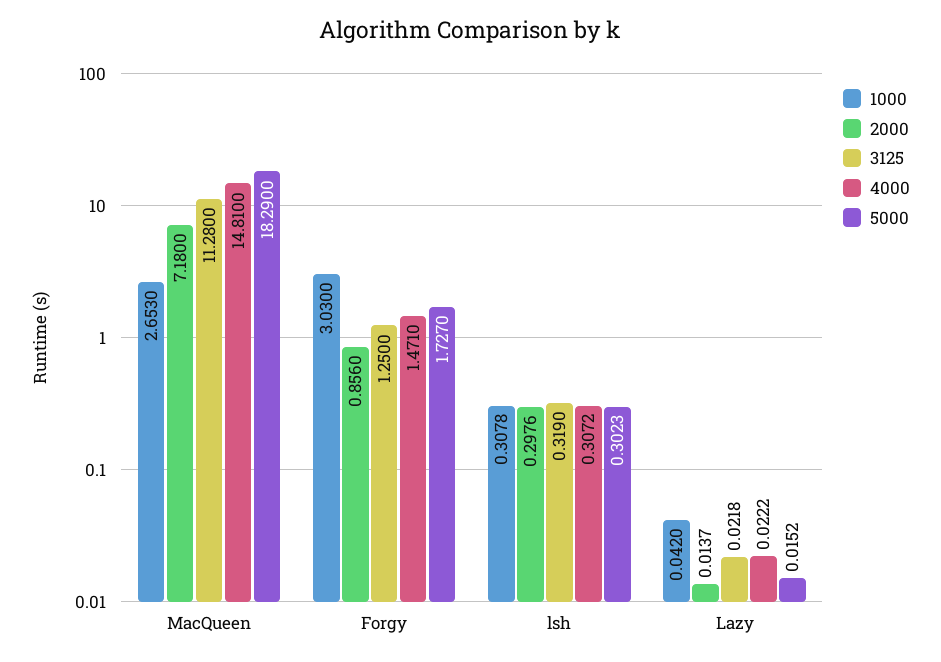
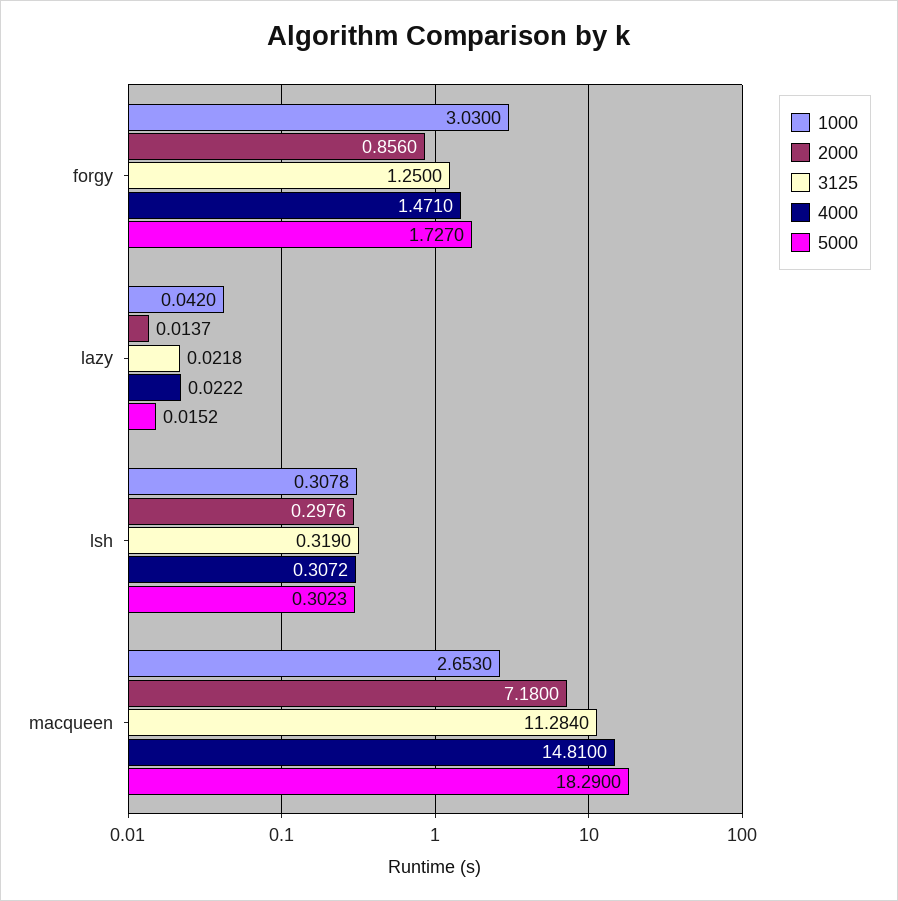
  {
    "1000": {
      "MacQueen": 2.653,
      "Forgy": 3.03,
      "lsh": 0.3078,
      "Lazy": 0.042
    },
    "2000": {
      "MacQueen": 7.18,
      "Forgy": 0.856,
      "lsh": 0.2976,
      "Lazy": 0.0137
    },
    "3125": {
-     "MacQueen": 11.28,
+     "MacQueen": 11.284,
      "Forgy": 1.25,
      "lsh": 0.319,
      "Lazy": 0.0218
    },
    "4000": {
      "MacQueen": 14.81,
      "Forgy": 1.471,
      "lsh": 0.3072,
      "Lazy": 0.0222
    },
    "5000": {
      "MacQueen": 18.29,
      "Forgy": 1.727,
      "lsh": 0.3023,
      "Lazy": 0.0152
    }
  }

